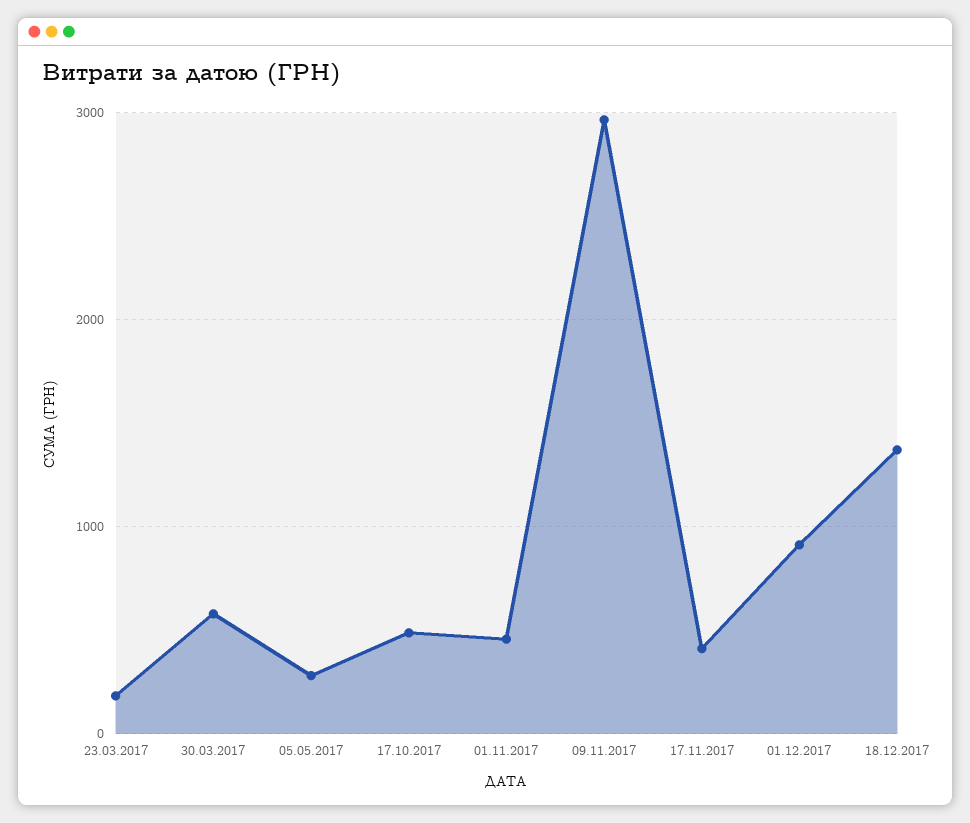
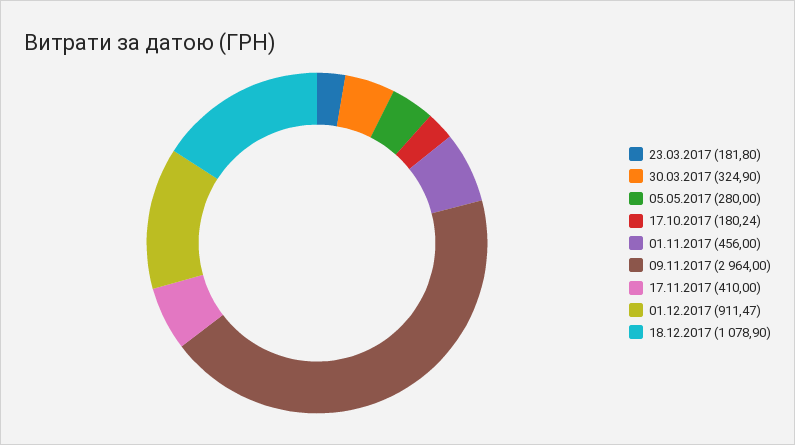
  {
    "23.03.2017": 181.8,
-   "30.03.2017": 600,
+   "30.03.2017": 324.9,
    "05.05.2017": 280,
-   "17.10.2017": 500,
+   "17.10.2017": 180.24,
    "01.11.2017": 456,
    "09.11.2017": 2964,
    "17.11.2017": 410,
    "01.12.2017": 911.47,
-   "18.12.2017": 1400
+   "18.12.2017": 1078.9
  }

